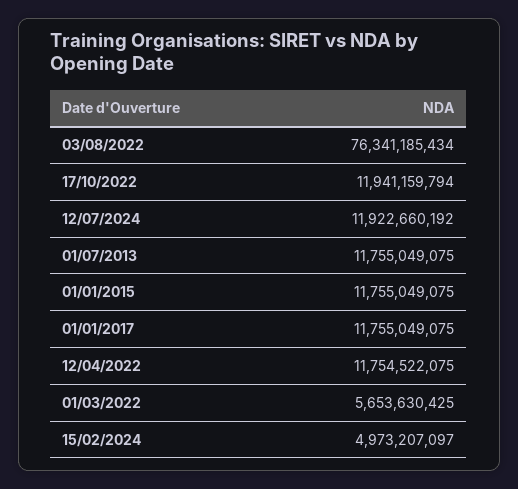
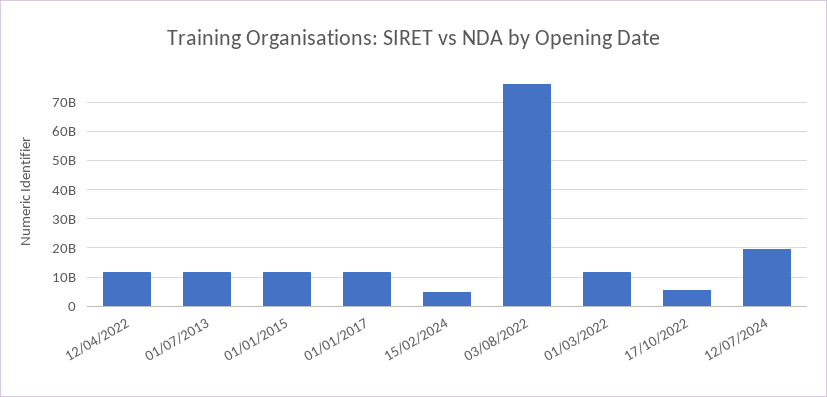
  {
    "03/08/2022": 76341185434,
-   "17/10/2022": 11941159794,
+   "17/10/2022": 5000000000,
-   "12/07/2024": 11922660192,
+   "12/07/2024": 20000000000,
    "01/07/2013": 11755049075,
    "01/01/2015": 11755049075,
    "01/01/2017": 11755049075,
    "12/04/2022": 11754522075,
-   "01/03/2022": 5653630425,
+   "01/03/2022": 12500000000,
    "15/02/2024": 4973207097
  }

